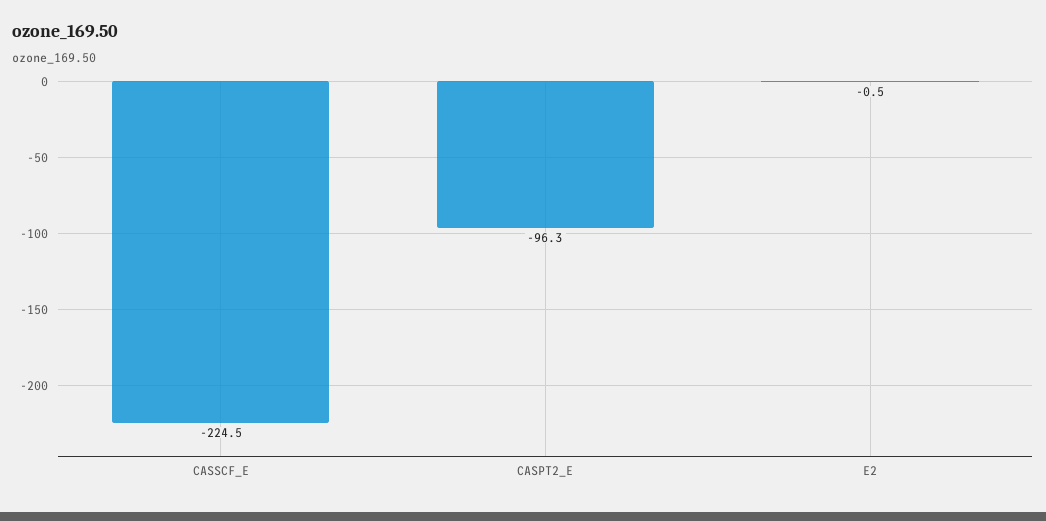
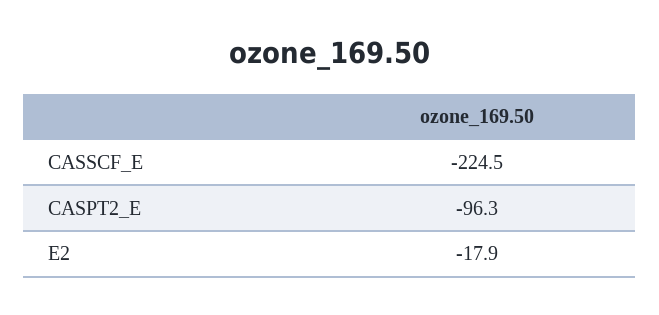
  {
    "CASSCF_E": -224.5,
    "CASPT2_E": -96.3,
-   "E2": -0.5
+   "E2": -17.9
  }

